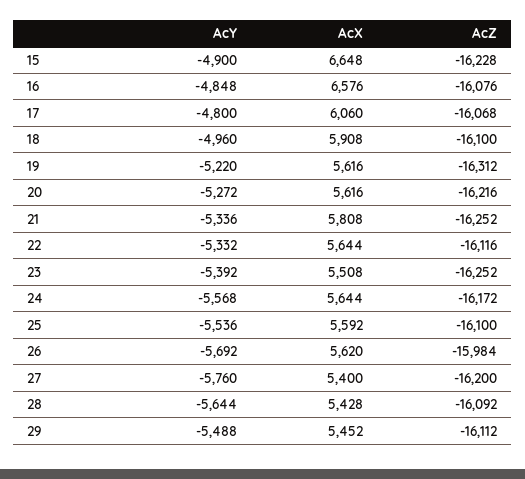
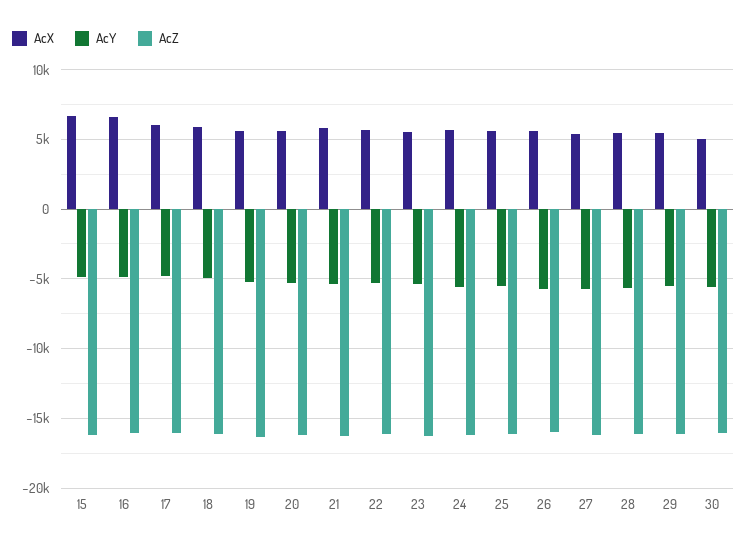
  {
    "AcY": {
      "15": -4900,
      "16": -4848,
      "17": -4800,
      "18": -4960,
      "19": -5220,
      "20": -5272,
      "21": -5336,
      "22": -5332,
      "23": -5392,
      "24": -5568,
      "25": -5536,
      "26": -5692,
      "27": -5760,
      "28": -5644,
-     "29": -5488
+     "29": -5488,
+     "30": -5500
    },
    "AcX": {
      "15": 6648,
      "16": 6576,
      "17": 6060,
      "18": 5908,
      "19": 5616,
      "20": 5616,
      "21": 5808,
      "22": 5644,
      "23": 5508,
      "24": 5644,
      "25": 5592,
      "26": 5620,
      "27": 5400,
      "28": 5428,
-     "29": 5452
+     "29": 5452,
+     "30": 5000
    },
    "AcZ": {
      "15": -16228,
      "16": -16076,
      "17": -16068,
      "18": -16100,
      "19": -16312,
      "20": -16216,
      "21": -16252,
      "22": -16116,
      "23": -16252,
      "24": -16172,
      "25": -16100,
      "26": -15984,
      "27": -16200,
      "28": -16092,
-     "29": -16112
+     "29": -16112,
+     "30": -16000
    }
  }

